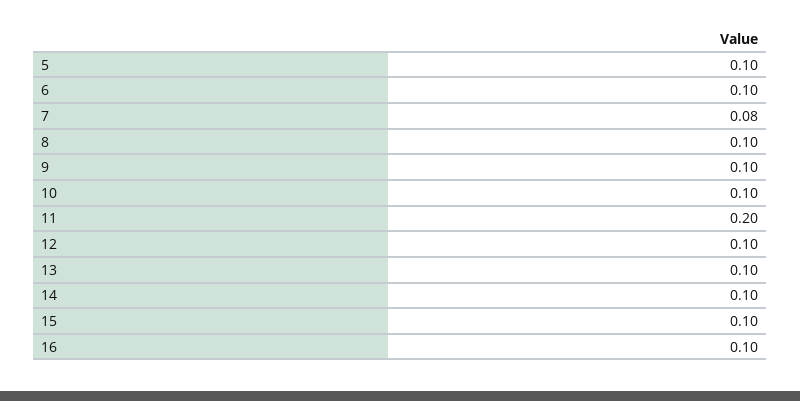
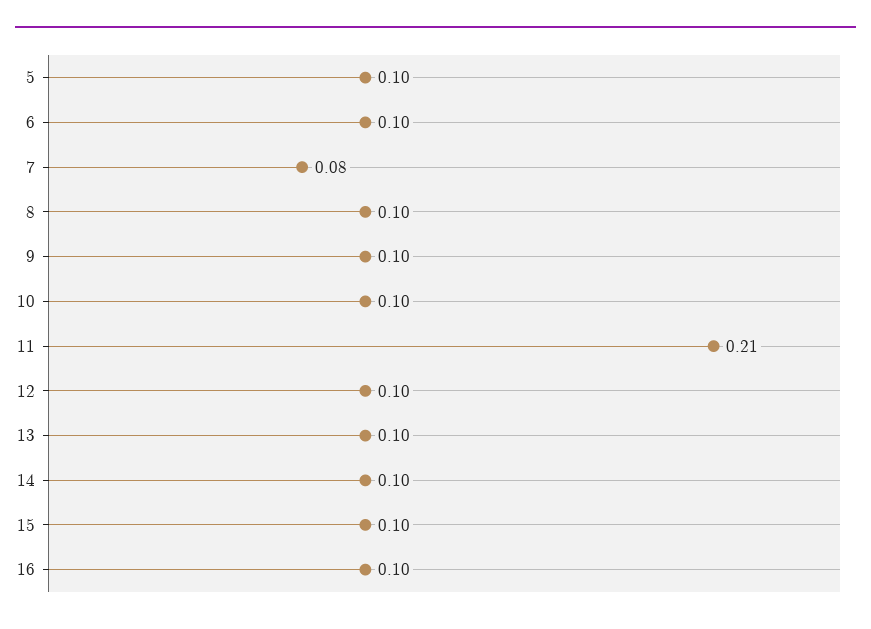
  {
    "5": 0.1,
    "6": 0.1,
    "7": 0.08,
    "8": 0.1,
    "9": 0.1,
    "10": 0.1,
-   "11": 0.2,
+   "11": 0.21,
    "12": 0.1,
    "13": 0.1,
    "14": 0.1,
    "15": 0.1,
    "16": 0.1
  }

